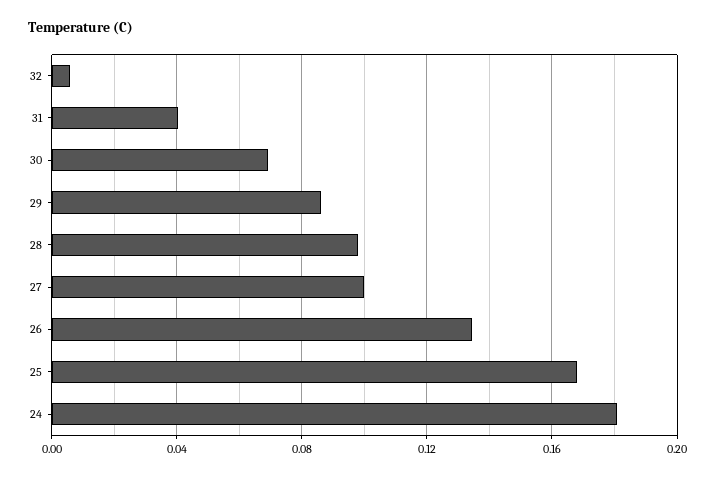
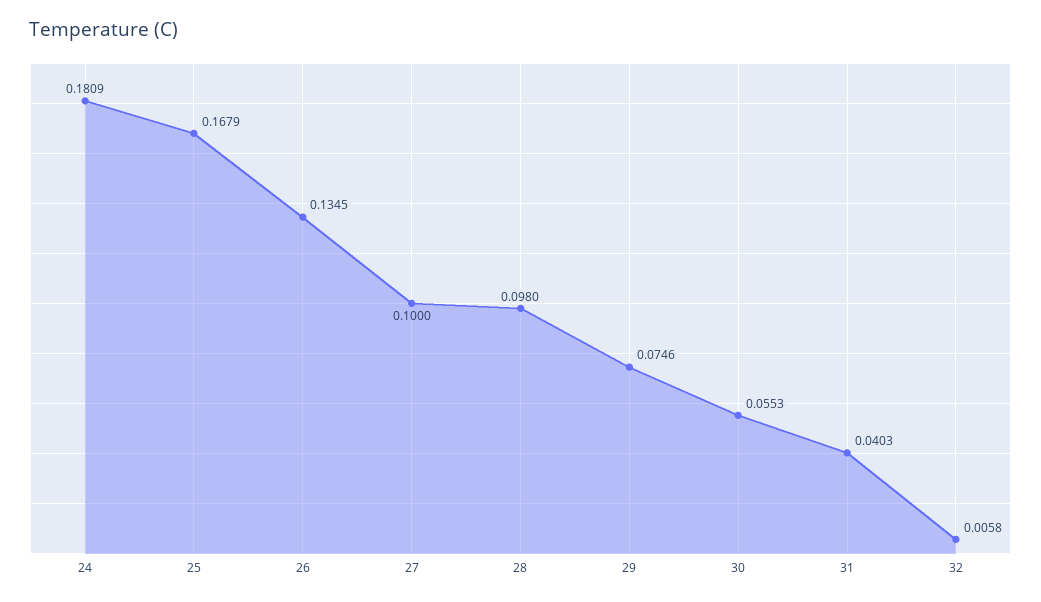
  {
    "32": 0.0058,
    "31": 0.0403,
-   "30": 0.07,
+   "30": 0.0553,
-   "29": 0.085,
+   "29": 0.0746,
    "28": 0.098,
    "27": 0.1,
    "26": 0.1345,
    "25": 0.1679,
    "24": 0.1809
  }

